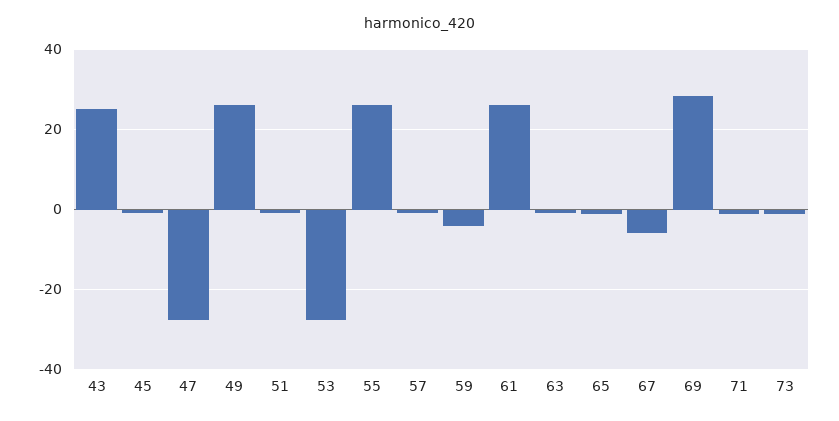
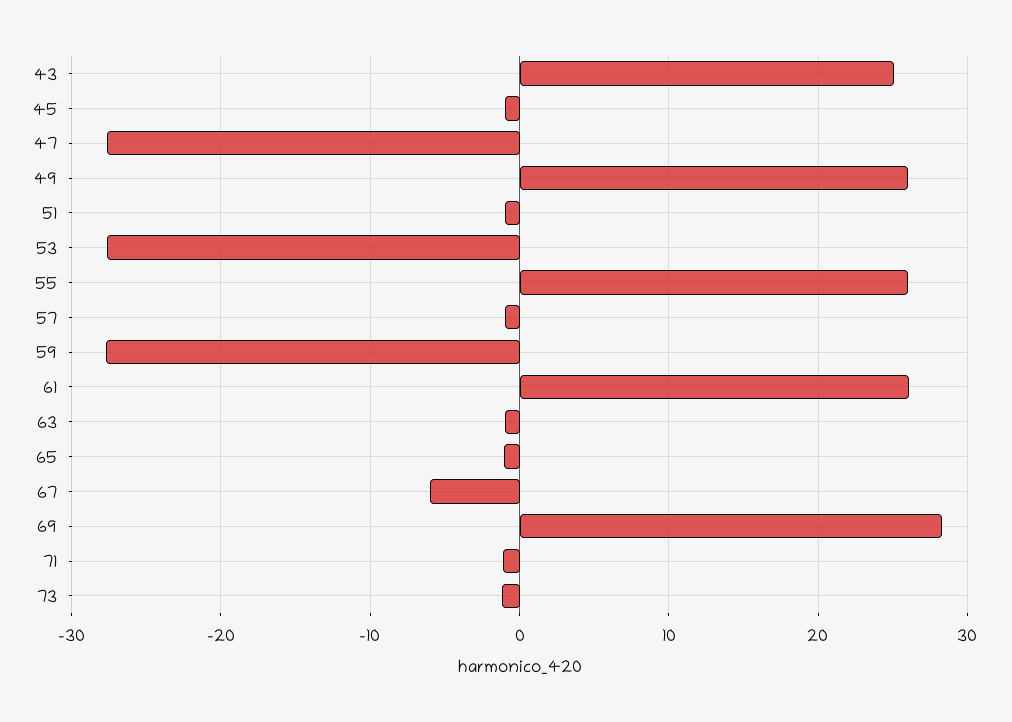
  {
    "43": 25,
    "45": -1,
    "47": -28,
    "49": 26,
    "51": -1,
    "53": -28,
    "55": 26,
    "57": -1,
-   "59": -4,
+   "59": -28,
    "61": 26,
    "63": -1,
    "65": -1,
    "67": -6,
    "69": 28,
    "71": -1,
    "73": -1
  }

